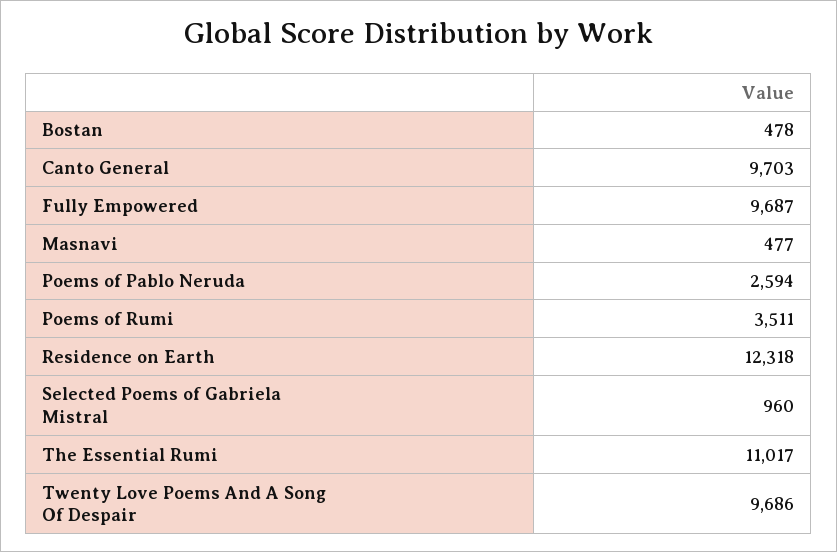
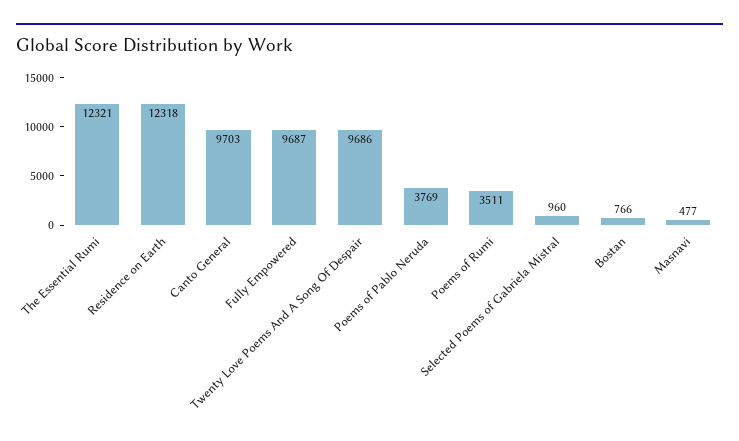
  {
-   "Bostan": 478,
+   "Bostan": 766,
    "Canto General": 9703,
    "Fully Empowered": 9687,
    "Masnavi": 477,
-   "Poems of Pablo Neruda": 2594,
+   "Poems of Pablo Neruda": 3769,
    "Poems of Rumi": 3511,
    "Residence on Earth": 12318,
    "Selected Poems of Gabriela Mistral": 960,
-   "The Essential Rumi": 11017,
+   "The Essential Rumi": 12321,
    "Twenty Love Poems And A Song Of Despair": 9686
  }

